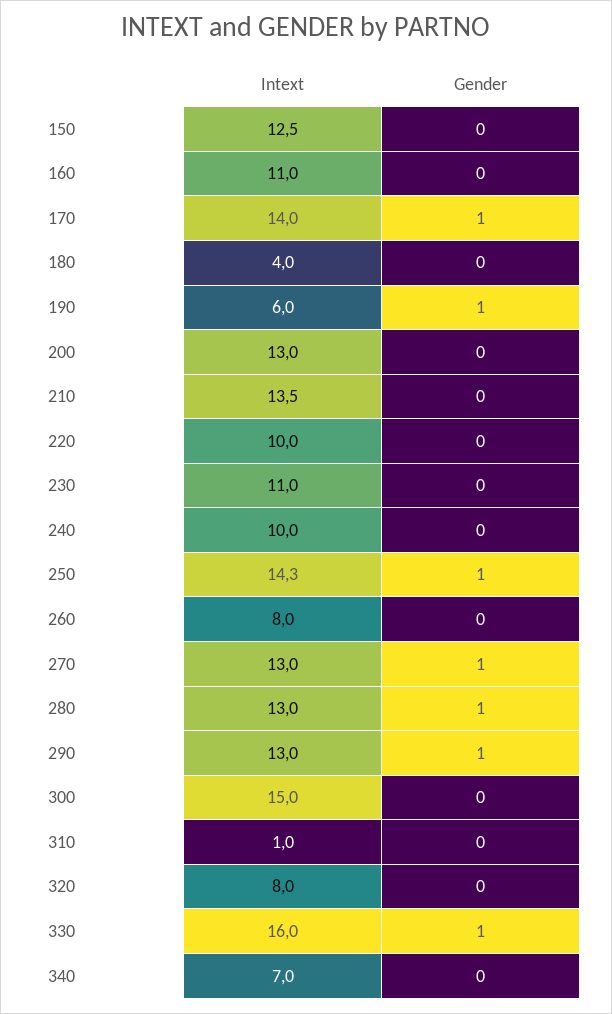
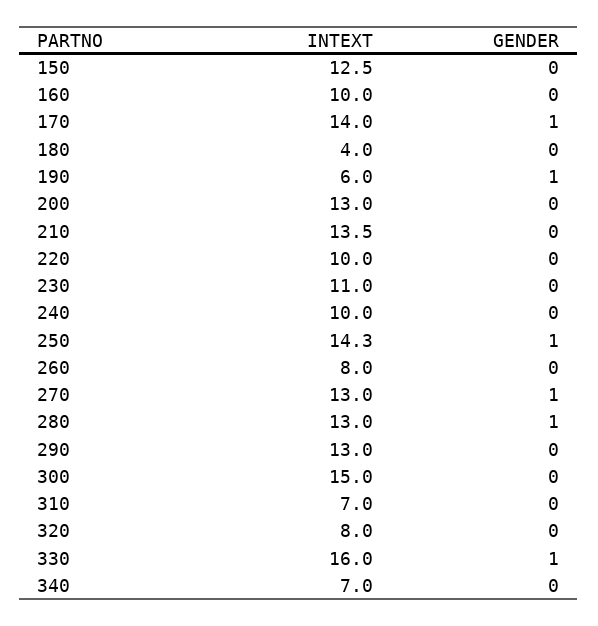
  {
    "Intext": {
      "150": 12.5,
-     "160": 11,
+     "160": 10,
      "170": 14,
      "180": 4,
      "190": 6,
      "200": 13,
      "210": 13.5,
      "220": 10,
      "230": 11,
      "240": 10,
      "250": 14.3,
      "260": 8,
      "270": 13,
      "280": 13,
      "290": 13,
      "300": 15,
-     "310": 1,
+     "310": 7,
      "320": 8,
      "330": 16,
      "340": 7
    },
    "Gender": {
      "150": 0,
      "160": 0,
      "170": 1,
      "180": 0,
      "190": 1,
      "200": 0,
      "210": 0,
      "220": 0,
      "230": 0,
      "240": 0,
      "250": 1,
      "260": 0,
      "270": 1,
      "280": 1,
-     "290": 1,
+     "290": 0,
      "300": 0,
      "310": 0,
      "320": 0,
      "330": 1,
      "340": 0
    }
  }

